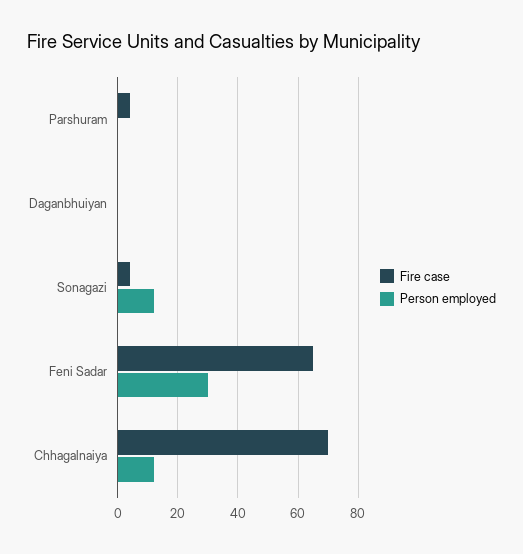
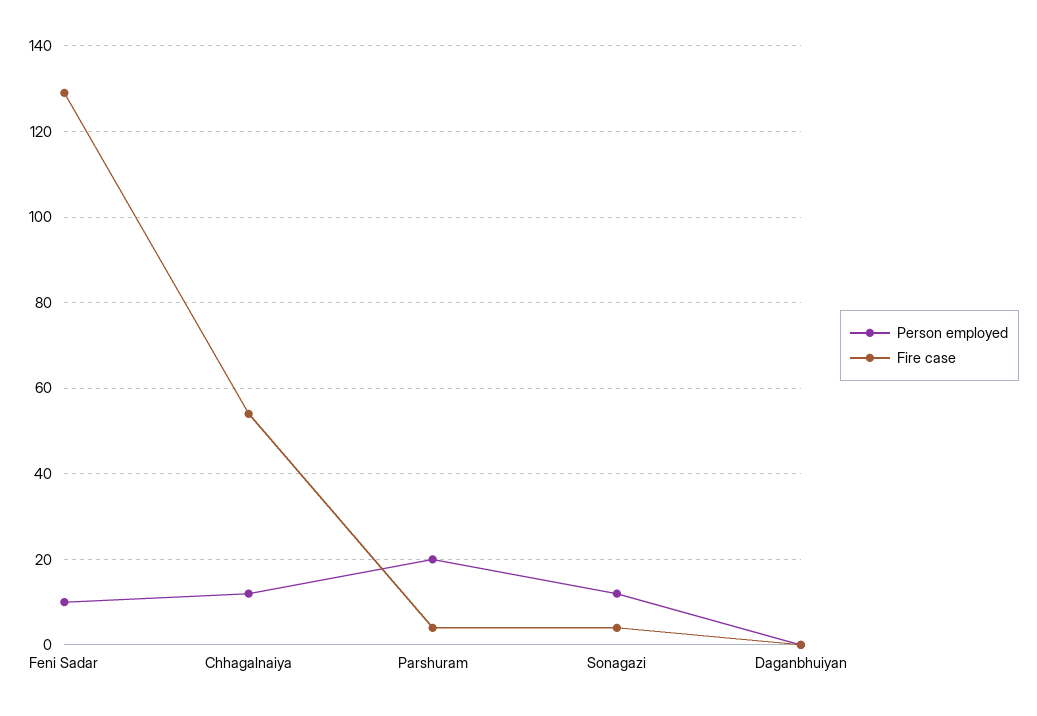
  {
    "Fire case": {
      "Parshuram": 5,
      "Daganbhuiyan": 0,
      "Sonagazi": 5,
-     "Feni Sadar": 65,
+     "Feni Sadar": 130,
-     "Chhagalnaiya": 70
+     "Chhagalnaiya": 55
    },
    "Person employed": {
-     "Parshuram": 0,
+     "Parshuram": 20,
      "Daganbhuiyan": 0,
      "Sonagazi": 10,
-     "Feni Sadar": 30,
+     "Feni Sadar": 10,
      "Chhagalnaiya": 10
    }
  }

